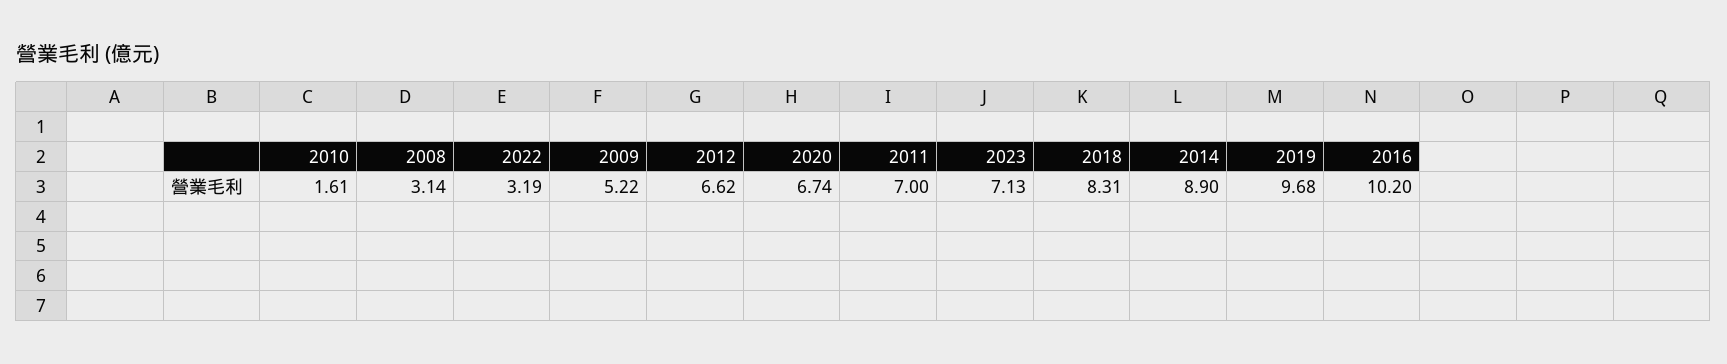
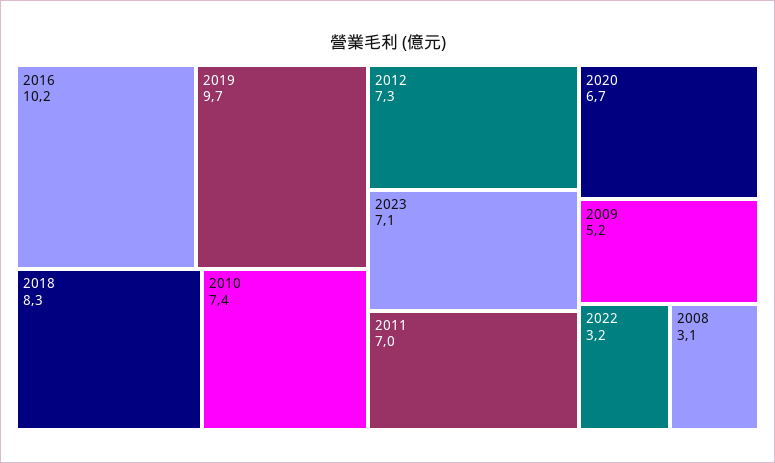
  {
-   "2010": 1.61,
+   "2010": 7.4,
    "2008": 3.14,
    "2022": 3.19,
    "2009": 5.22,
-   "2012": 6.62,
+   "2012": 7.3,
    "2020": 6.74,
    "2011": 7,
    "2023": 7.13,
    "2018": 8.31,
-   "2014": 8.9,
    "2019": 9.68,
    "2016": 10.2
  }

